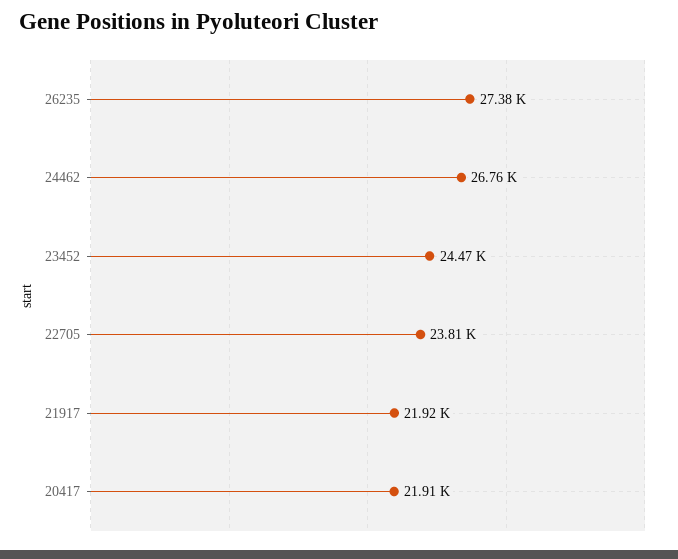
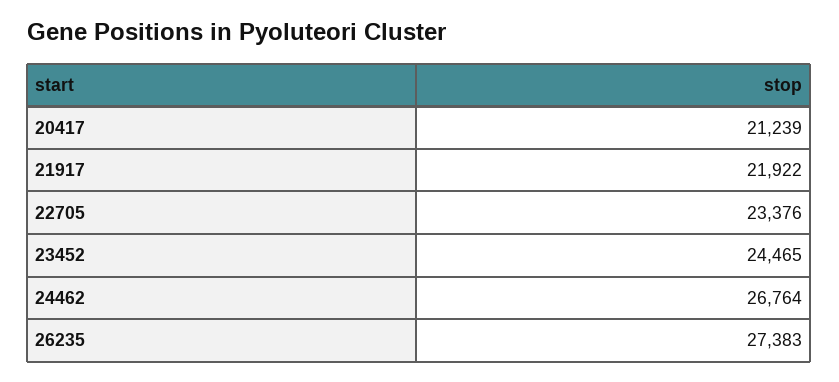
  {
    "26235": 27383,
    "24462": 26764,
    "23452": 24465,
-   "22705": 23810,
+   "22705": 23376,
    "21917": 21922,
-   "20417": 21910
+   "20417": 21239
  }

